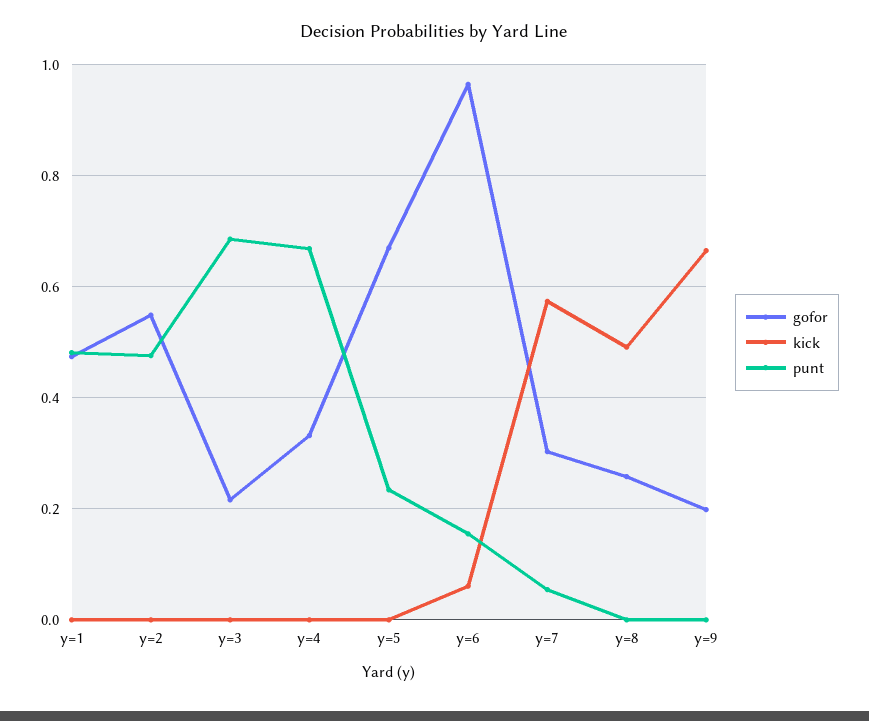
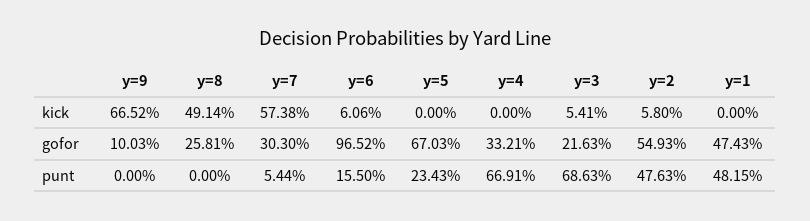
  {
    "gofor": {
      "y=1": 0.4743,
      "y=2": 0.5493,
      "y=3": 0.2163,
      "y=4": 0.3321,
      "y=5": 0.6703,
      "y=6": 0.9652,
      "y=7": 0.303,
      "y=8": 0.2581,
-     "y=9": 0.2
+     "y=9": 0.1003
    },
    "kick": {
      "y=1": 0,
-     "y=2": 0,
+     "y=2": 0.058,
-     "y=3": 0,
+     "y=3": 0.0541,
      "y=4": 0,
      "y=5": 0,
      "y=6": 0.0606,
      "y=7": 0.5738,
      "y=8": 0.4914,
      "y=9": 0.6652
    },
    "punt": {
      "y=1": 0.4815,
      "y=2": 0.4763,
      "y=3": 0.6863,
      "y=4": 0.6691,
      "y=5": 0.2343,
      "y=6": 0.155,
      "y=7": 0.0544,
      "y=8": 0,
      "y=9": 0
    }
  }

